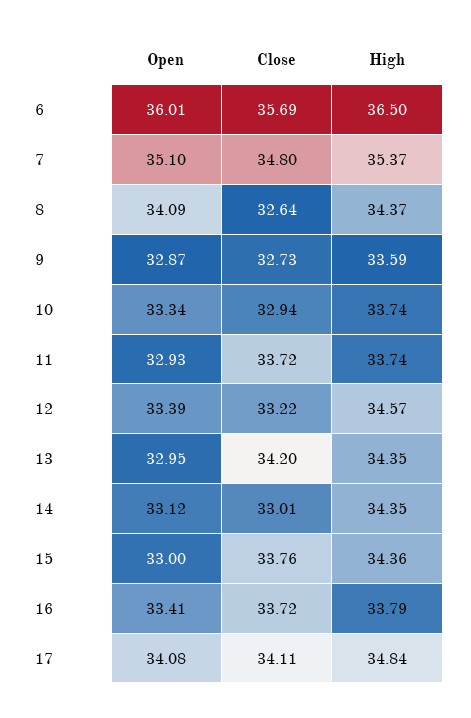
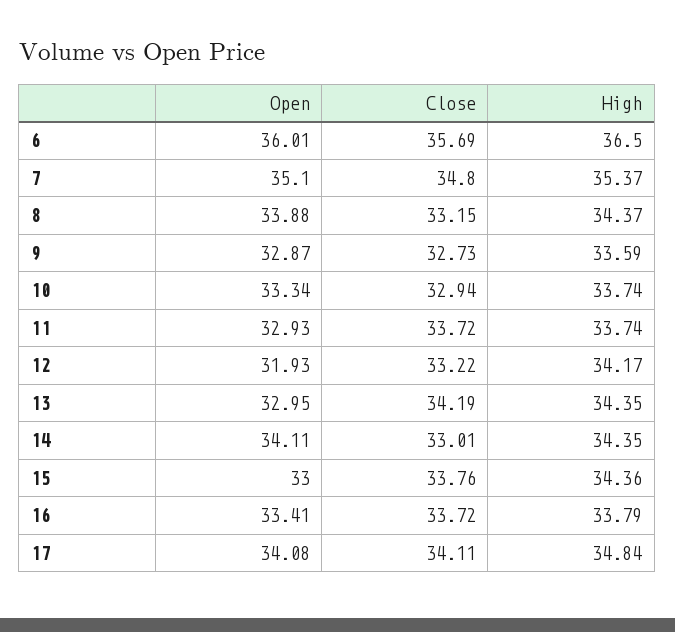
  {
    "Open": {
      "6": 36.01,
      "7": 35.1,
-     "8": 34.09,
+     "8": 33.88,
      "9": 32.87,
      "10": 33.34,
      "11": 32.93,
-     "12": 33.39,
+     "12": 31.93,
      "13": 32.95,
-     "14": 33.12,
+     "14": 34.11,
      "15": 33,
      "16": 33.41,
      "17": 34.08
    },
    "Close": {
      "6": 35.69,
      "7": 34.8,
-     "8": 32.64,
+     "8": 33.15,
      "9": 32.73,
      "10": 32.94,
      "11": 33.72,
      "12": 33.22,
-     "13": 34.2,
+     "13": 34.19,
      "14": 33.01,
      "15": 33.76,
      "16": 33.72,
      "17": 34.11
    },
    "High": {
      "6": 36.5,
      "7": 35.37,
      "8": 34.37,
      "9": 33.59,
      "10": 33.74,
      "11": 33.74,
-     "12": 34.57,
+     "12": 34.17,
      "13": 34.35,
      "14": 34.35,
      "15": 34.36,
      "16": 33.79,
      "17": 34.84
    }
  }

